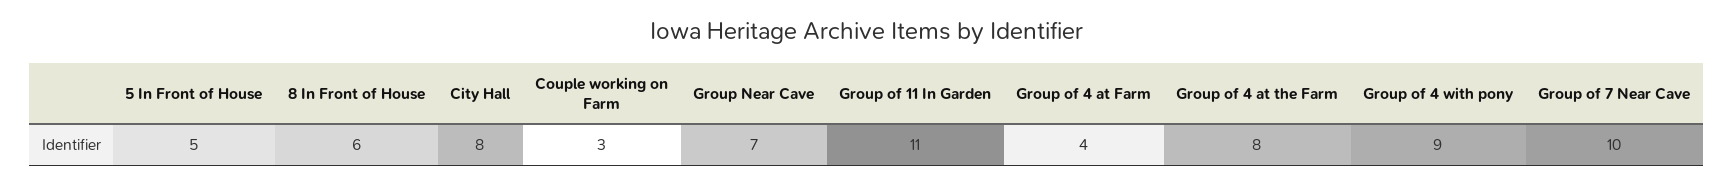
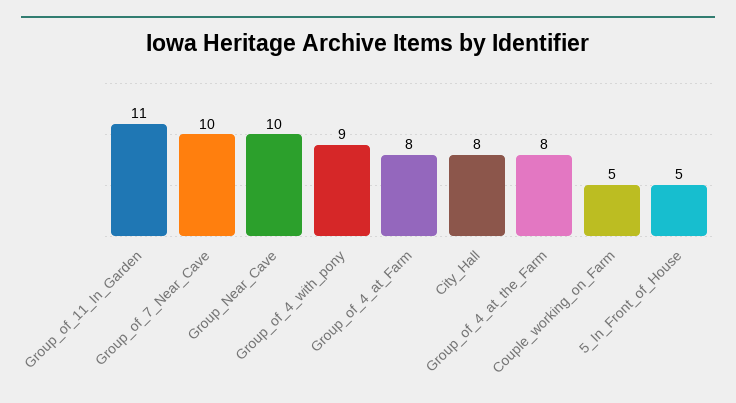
  {
    "5 In Front of House": 5,
-   "8 In Front of House": 6,
    "City Hall": 8,
-   "Couple working on Farm": 3,
+   "Couple working on Farm": 5,
-   "Group Near Cave": 7,
+   "Group Near Cave": 10,
    "Group of 11 In Garden": 11,
-   "Group of 4 at Farm": 4,
+   "Group of 4 at Farm": 8,
    "Group of 4 at the Farm": 8,
    "Group of 4 with pony": 9,
    "Group of 7 Near Cave": 10
  }

